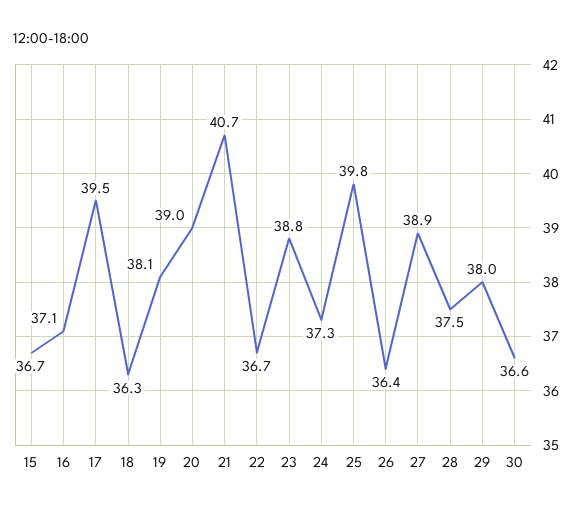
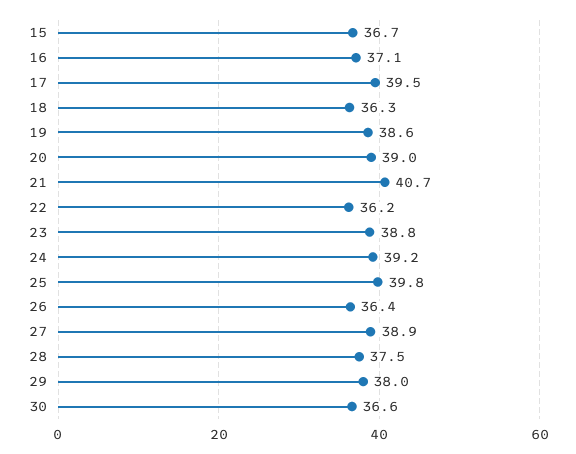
  {
    "15": 36.7,
    "16": 37.1,
    "17": 39.5,
    "18": 36.3,
-   "19": 38.1,
+   "19": 38.6,
    "20": 39,
    "21": 40.7,
-   "22": 36.7,
+   "22": 36.2,
    "23": 38.8,
-   "24": 37.3,
+   "24": 39.2,
    "25": 39.8,
    "26": 36.4,
    "27": 38.9,
    "28": 37.5,
    "29": 38,
    "30": 36.6
  }

